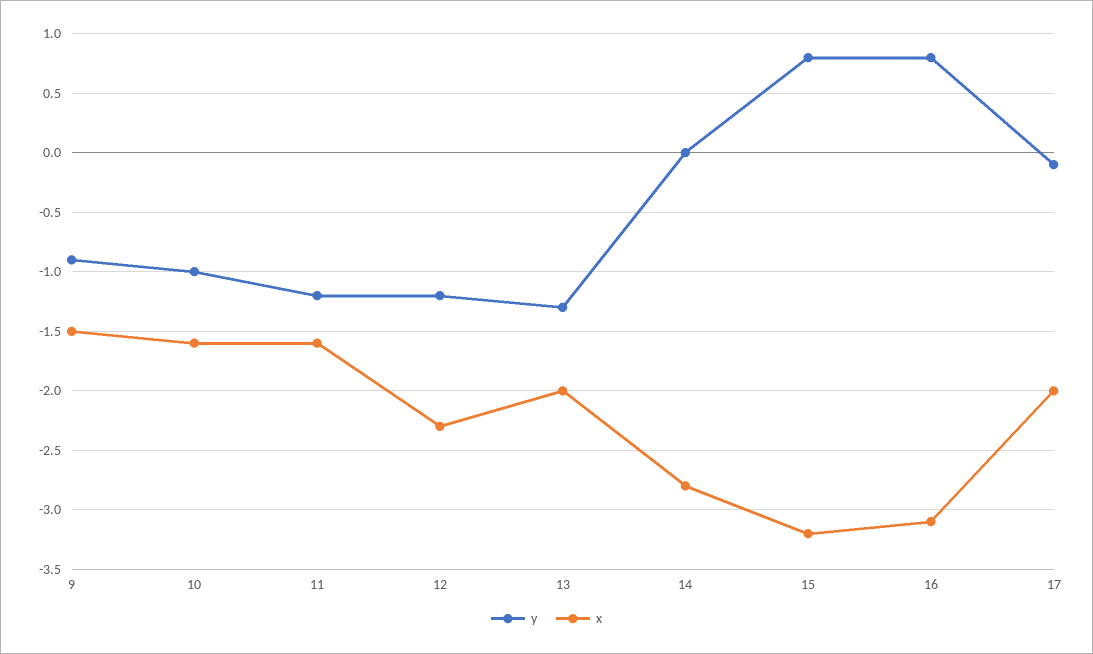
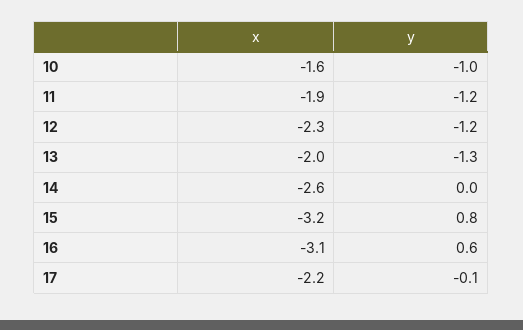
  {
    "y": {
-     "9": -0.9,
      "10": -1,
      "11": -1.2,
      "12": -1.2,
      "13": -1.3,
      "14": 0,
      "15": 0.8,
-     "16": 0.8,
+     "16": 0.6,
      "17": -0.1
    },
    "x": {
-     "9": -1.5,
      "10": -1.6,
-     "11": -1.6,
+     "11": -1.9,
      "12": -2.3,
      "13": -2,
-     "14": -2.8,
+     "14": -2.6,
      "15": -3.2,
      "16": -3.1,
-     "17": -2
+     "17": -2.2
    }
  }

